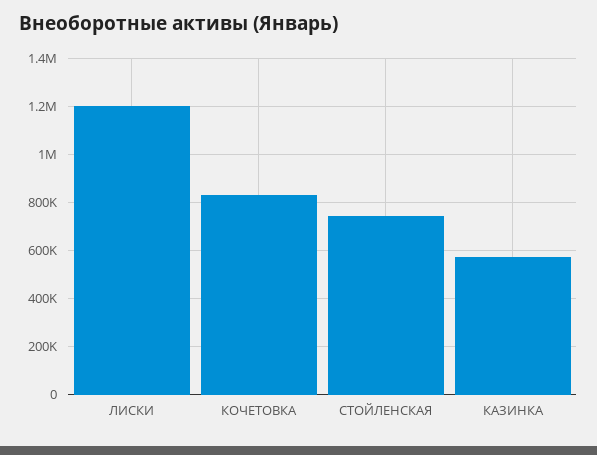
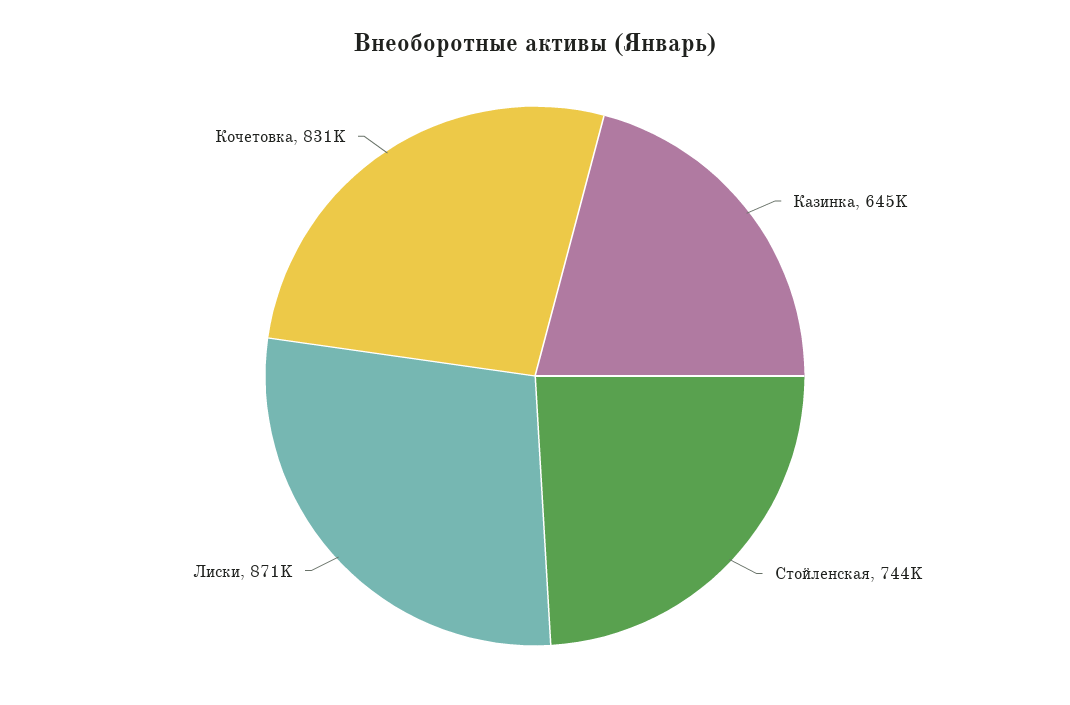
  {
-   "ЛИСКИ": 1200000,
+   "ЛИСКИ": 871000,
    "КОЧЕТОВКА": 831000,
    "СТОЙЛЕНСКАЯ": 744000,
-   "КАЗИНКА": 575000
+   "КАЗИНКА": 645000
  }

